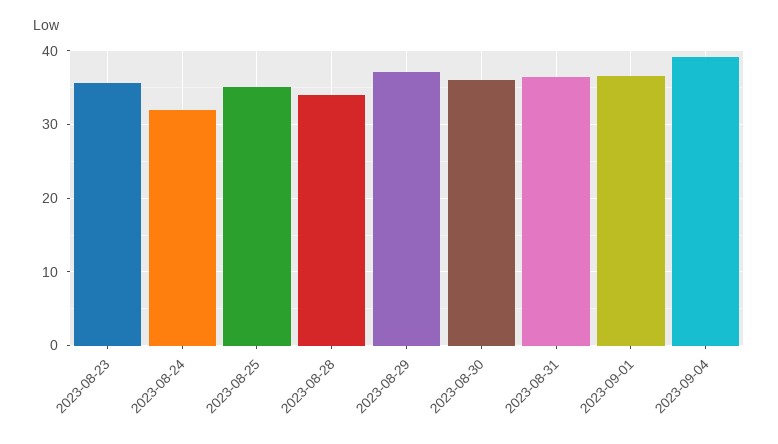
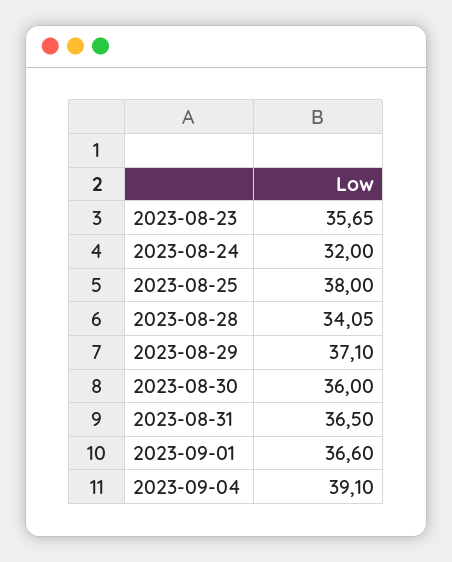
  {
    "2023-08-23": 35.65,
    "2023-08-24": 32,
-   "2023-08-25": 35,
+   "2023-08-25": 38,
    "2023-08-28": 34.05,
    "2023-08-29": 37.1,
    "2023-08-30": 36,
    "2023-08-31": 36.5,
    "2023-09-01": 36.6,
    "2023-09-04": 39.1
  }

